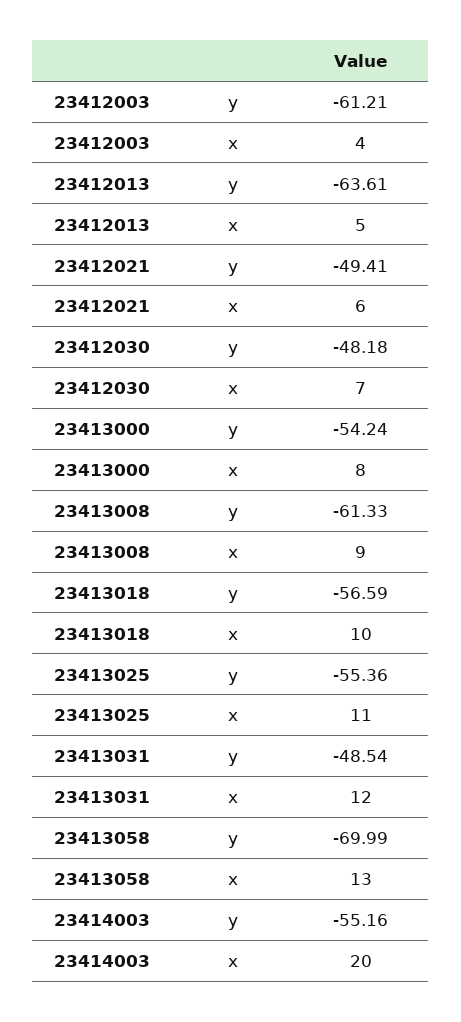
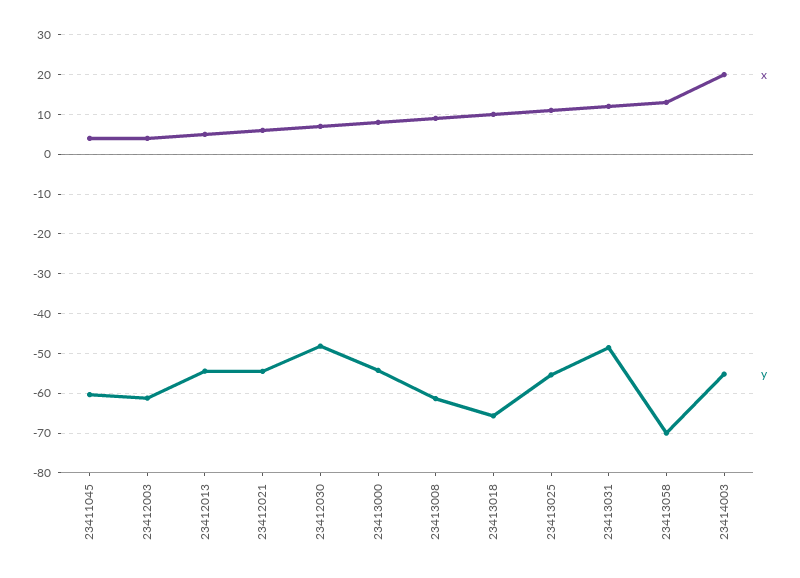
  {
    "y": {
      "23412003": -61.21,
-     "23412013": -63.61,
+     "23412013": -54,
-     "23412021": -49.41,
+     "23412021": -54,
      "23412030": -48.18,
      "23413000": -54.24,
      "23413008": -61.33,
-     "23413018": -56.59,
+     "23413018": -66,
      "23413025": -55.36,
      "23413031": -48.54,
      "23413058": -69.99,
-     "23414003": -55.16
+     "23414003": -55.16,
+     "23411045": -60
    },
    "x": {
      "23412003": 4,
      "23412013": 5,
      "23412021": 6,
      "23412030": 7,
      "23413000": 8,
      "23413008": 9,
      "23413018": 10,
      "23413025": 11,
      "23413031": 12,
      "23413058": 13,
-     "23414003": 20
+     "23414003": 20,
+     "23411045": 4
    }
  }

